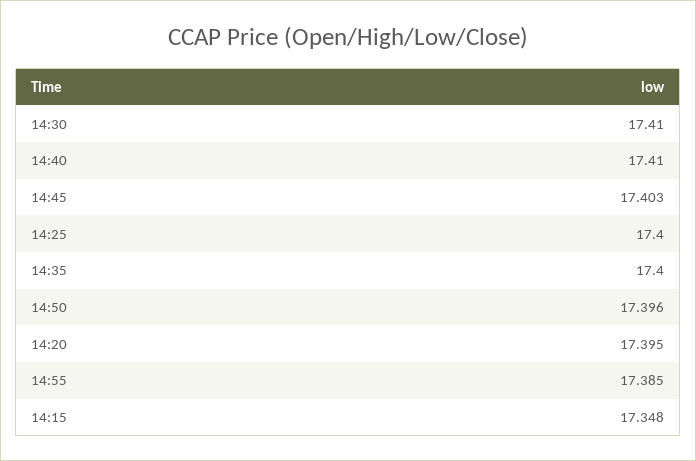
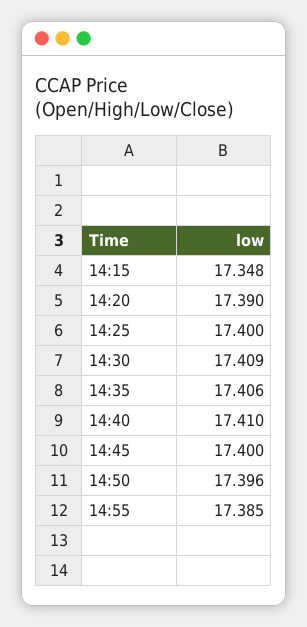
  {
-   "14:30": 17.41,
+   "14:30": 17.409,
    "14:40": 17.41,
-   "14:45": 17.403,
+   "14:45": 17.4,
    "14:25": 17.4,
-   "14:35": 17.4,
+   "14:35": 17.406,
    "14:50": 17.396,
-   "14:20": 17.395,
+   "14:20": 17.39,
    "14:55": 17.385,
    "14:15": 17.348
  }

